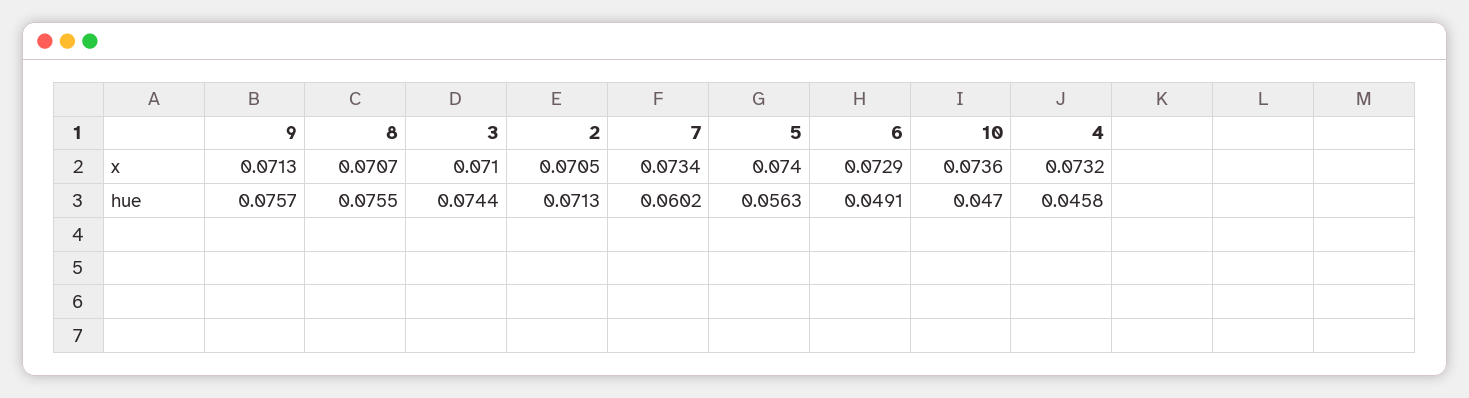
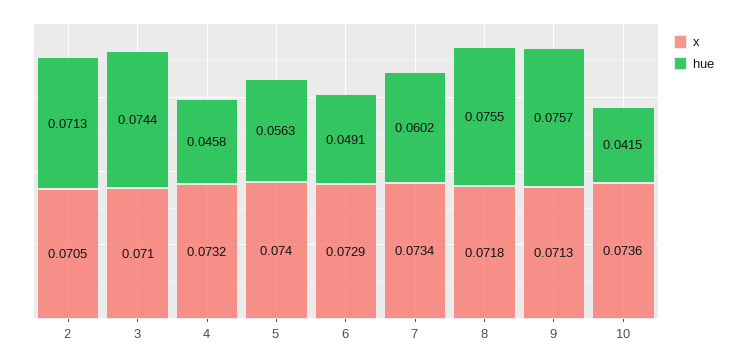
  {
    "x": {
      "9": 0.0713,
-     "8": 0.0707,
+     "8": 0.0718,
      "3": 0.071,
      "2": 0.0705,
      "7": 0.0734,
      "5": 0.074,
      "6": 0.0729,
      "10": 0.0736,
      "4": 0.0732
    },
    "hue": {
      "9": 0.0757,
      "8": 0.0755,
      "3": 0.0744,
      "2": 0.0713,
      "7": 0.0602,
      "5": 0.0563,
      "6": 0.0491,
-     "10": 0.047,
+     "10": 0.0415,
      "4": 0.0458
    }
  }

